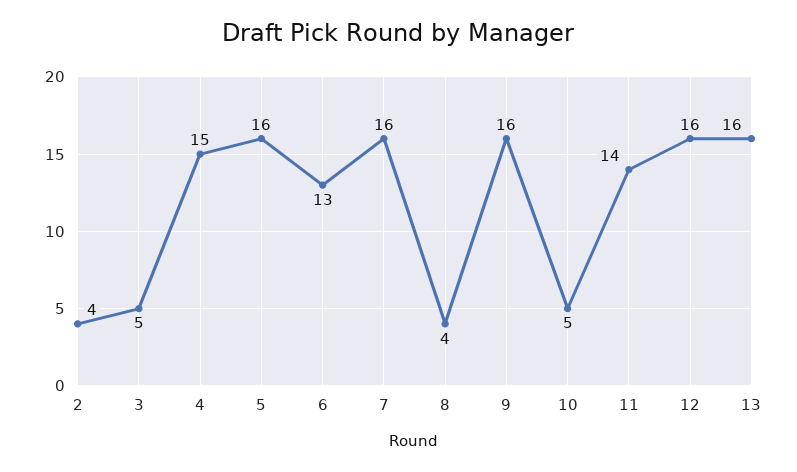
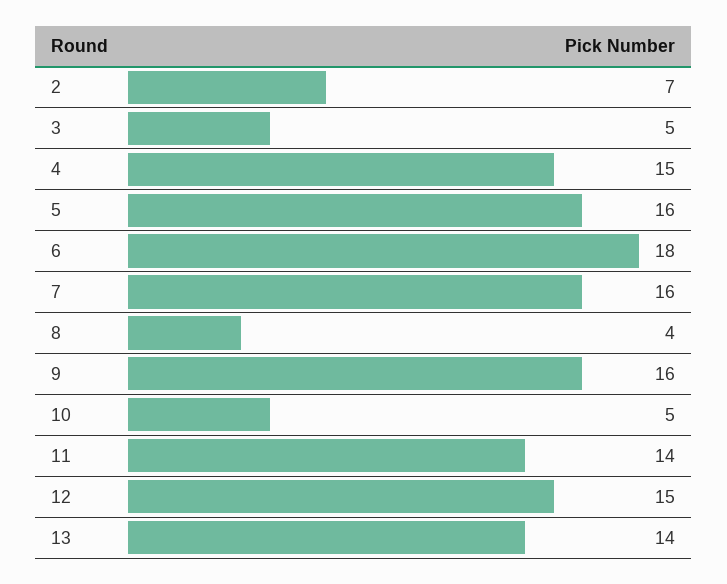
  {
-   "2": 4,
+   "2": 7,
    "3": 5,
    "4": 15,
    "5": 16,
-   "6": 13,
+   "6": 18,
    "7": 16,
    "8": 4,
    "9": 16,
    "10": 5,
    "11": 14,
-   "12": 16,
+   "12": 15,
-   "13": 16
+   "13": 14
  }

